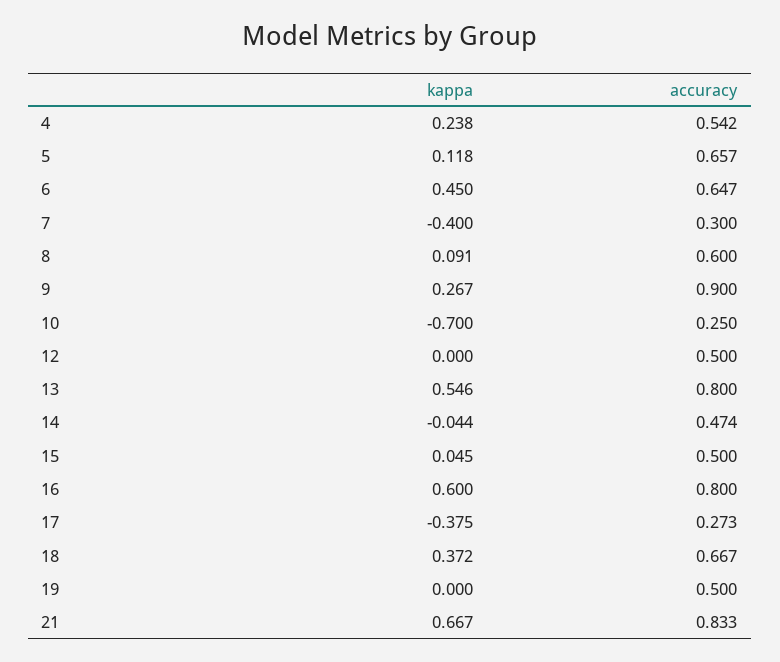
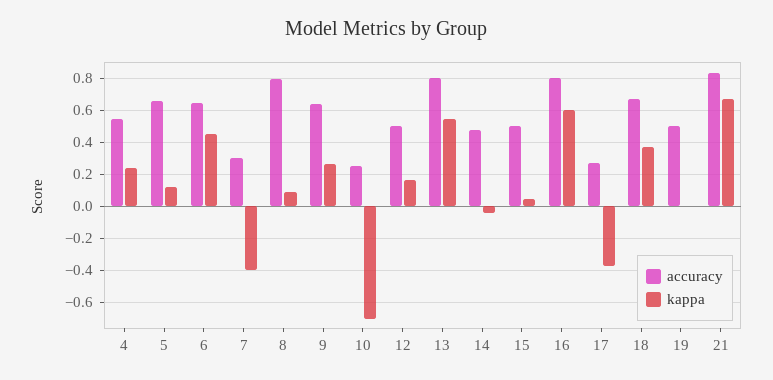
  {
    "kappa": {
      "4": 0.238,
      "5": 0.118,
      "6": 0.45,
      "7": -0.4,
      "8": 0.091,
      "9": 0.267,
      "10": -0.7,
-     "12": 0,
+     "12": 0.15,
      "13": 0.546,
      "14": -0.044,
      "15": 0.045,
      "16": 0.6,
      "17": -0.375,
      "18": 0.372,
      "19": 0,
      "21": 0.667
    },
    "accuracy": {
      "4": 0.542,
      "5": 0.657,
      "6": 0.647,
      "7": 0.3,
-     "8": 0.6,
+     "8": 0.8,
-     "9": 0.9,
+     "9": 0.65,
      "10": 0.25,
      "12": 0.5,
      "13": 0.8,
      "14": 0.474,
      "15": 0.5,
      "16": 0.8,
      "17": 0.273,
      "18": 0.667,
      "19": 0.5,
      "21": 0.833
    }
  }

